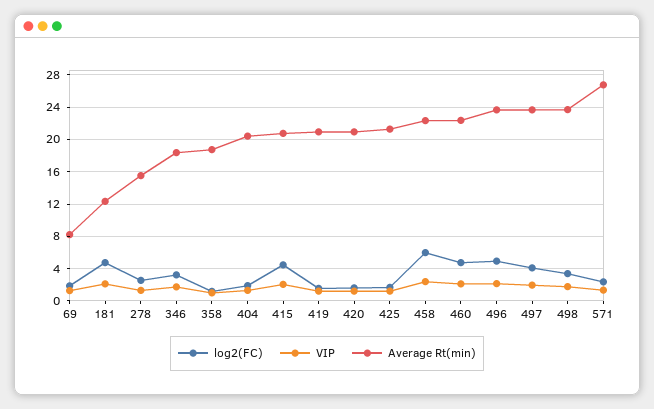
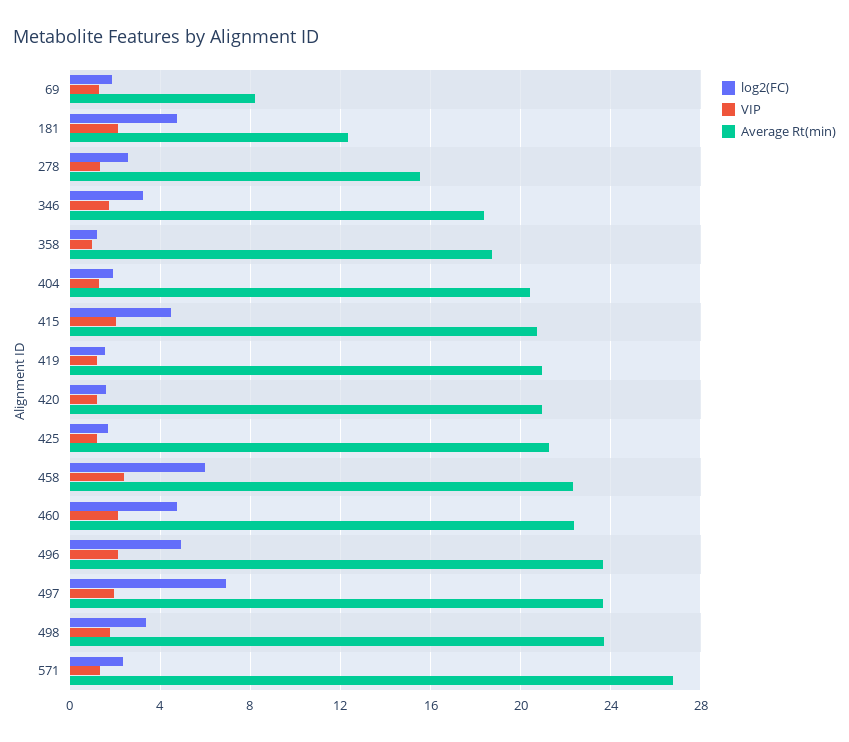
  {
    "log2(FC)": {
      "69": 2,
      "181": 4.5,
      "278": 2.5,
      "346": 3,
      "358": 1,
      "404": 2,
      "415": 4.5,
      "419": 1.5,
      "420": 1.5,
      "425": 1.5,
      "458": 6,
      "460": 4.5,
      "496": 5,
-     "497": 4,
+     "497": 7,
      "498": 3.5,
      "571": 2.5
    },
    "VIP": {
      "69": 1.5,
      "181": 2,
      "278": 1.5,
      "346": 1.5,
      "358": 1,
      "404": 1.5,
      "415": 2,
      "419": 1,
      "420": 1,
      "425": 1,
      "458": 2.5,
      "460": 2,
      "496": 2,
      "497": 2,
      "498": 2,
      "571": 1.5
    },
    "Average Rt(min)": {
      "69": 8,
      "181": 12.5,
      "278": 15.5,
      "346": 18.5,
      "358": 18.5,
      "404": 20.5,
      "415": 20.5,
      "419": 21,
      "420": 21,
      "425": 21.5,
      "458": 22.5,
      "460": 22.5,
      "496": 23.5,
      "497": 23.5,
      "498": 23.5,
      "571": 27
    }
  }

